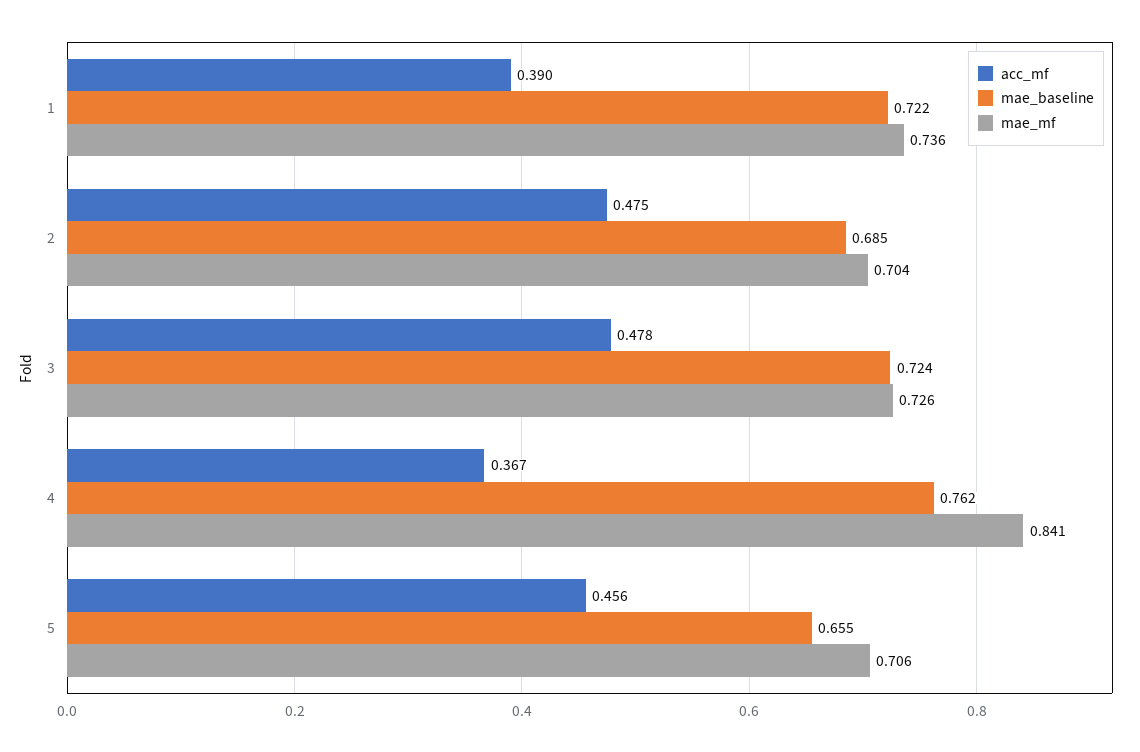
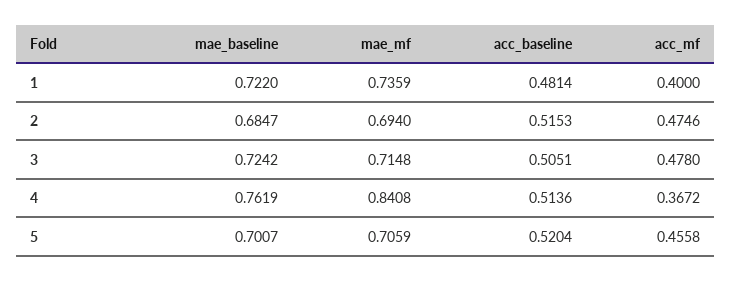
  {
    "acc_mf": {
-     "1": 0.39,
+     "1": 0.4,
      "2": 0.4746,
      "3": 0.478,
      "4": 0.3672,
      "5": 0.4558
    },
    "mae_baseline": {
      "1": 0.722,
      "2": 0.6847,
      "3": 0.7242,
      "4": 0.7619,
-     "5": 0.655
+     "5": 0.7007
    },
    "mae_mf": {
      "1": 0.7359,
-     "2": 0.704,
+     "2": 0.694,
-     "3": 0.726,
+     "3": 0.7148,
      "4": 0.8408,
      "5": 0.7059
-   }
+   },
+   "acc_baseline": {
+     "1": 0.4814,
+     "2": 0.5153,
+     "3": 0.5051,
+     "4": 0.5136,
+     "5": 0.5204
+   }
  }

